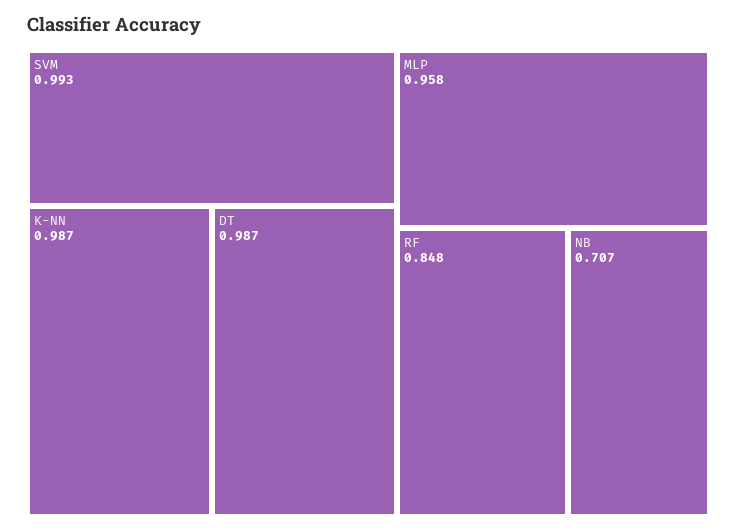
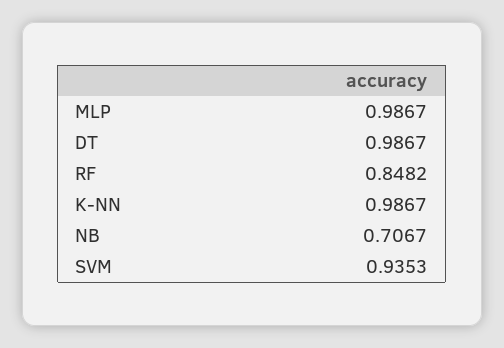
  {
-   "SVM": 0.993,
+   "SVM": 0.9353,
    "K-NN": 0.9867,
    "DT": 0.9867,
-   "MLP": 0.958,
+   "MLP": 0.9867,
    "RF": 0.8482,
    "NB": 0.7067
  }

